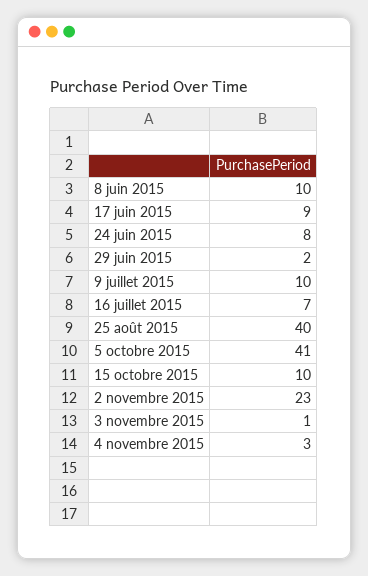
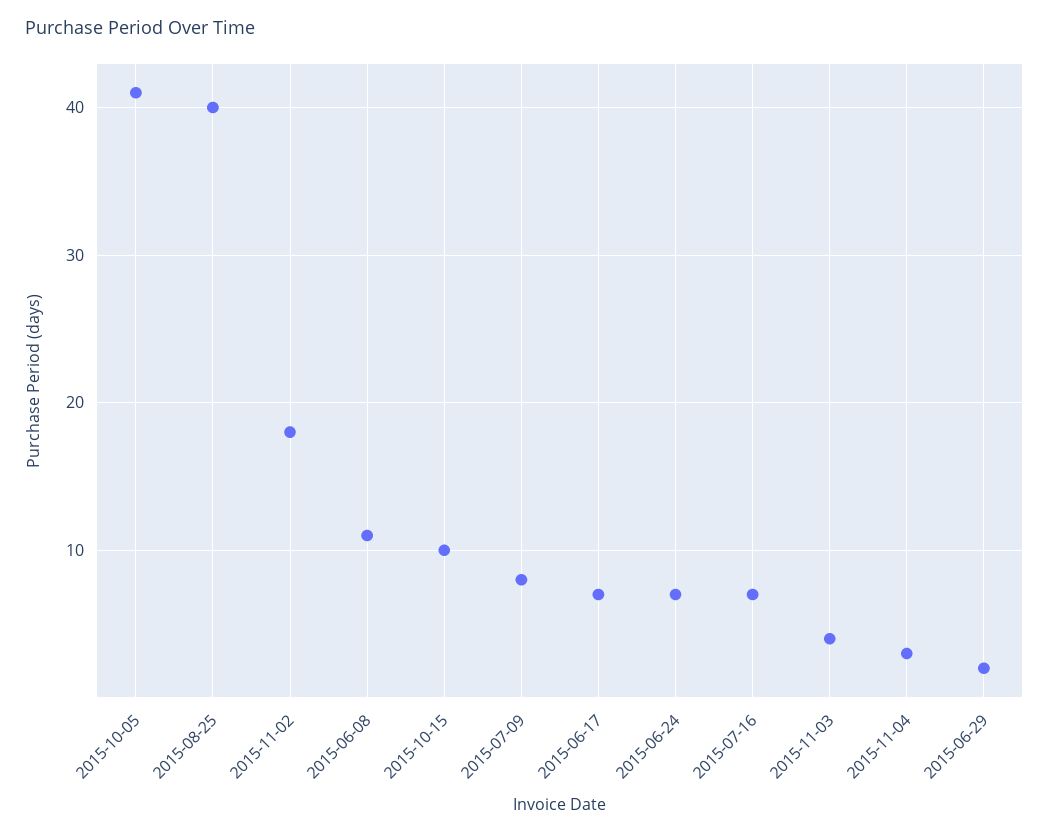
  {
-   "8 juin 2015": 10,
+   "8 juin 2015": 11,
-   "17 juin 2015": 9,
+   "17 juin 2015": 7,
-   "24 juin 2015": 8,
+   "24 juin 2015": 7,
    "29 juin 2015": 2,
-   "9 juillet 2015": 10,
+   "9 juillet 2015": 8,
    "16 juillet 2015": 7,
    "25 août 2015": 40,
    "5 octobre 2015": 41,
    "15 octobre 2015": 10,
-   "2 novembre 2015": 23,
+   "2 novembre 2015": 18,
-   "3 novembre 2015": 1,
+   "3 novembre 2015": 4,
    "4 novembre 2015": 3
  }

